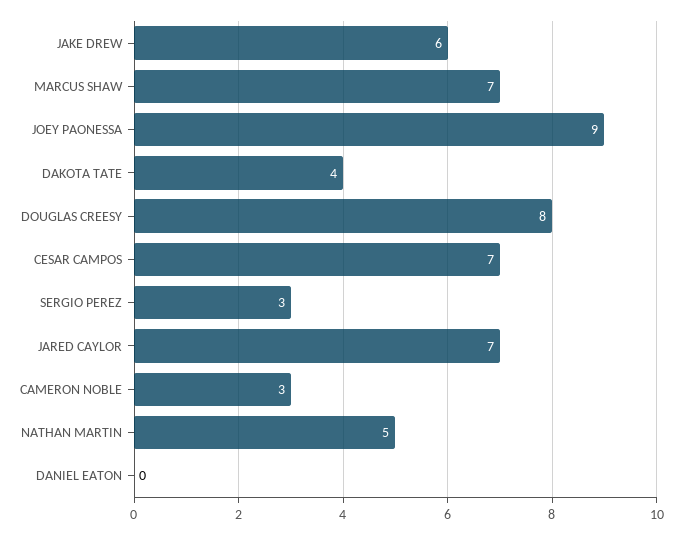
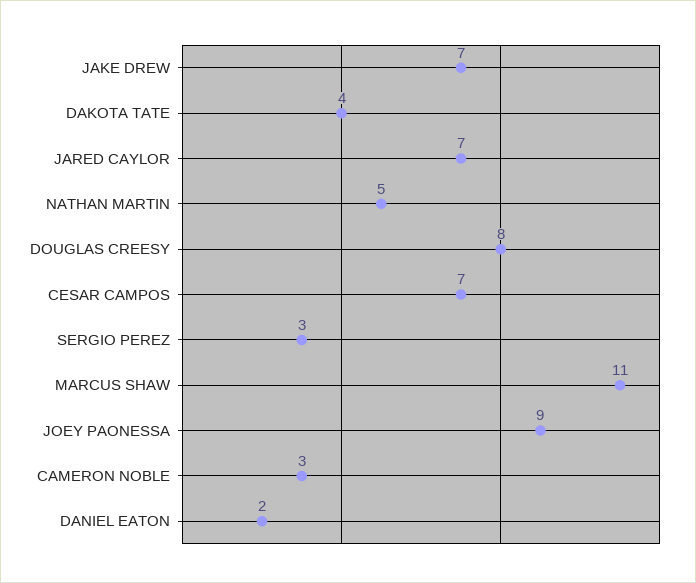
  {
-   "JAKE DREW": 6,
+   "JAKE DREW": 7,
-   "MARCUS SHAW": 7,
+   "MARCUS SHAW": 11,
    "JOEY PAONESSA": 9,
    "DAKOTA TATE": 4,
    "DOUGLAS CREESY": 8,
    "CESAR CAMPOS": 7,
    "SERGIO PEREZ": 3,
    "JARED CAYLOR": 7,
    "CAMERON NOBLE": 3,
    "NATHAN MARTIN": 5,
-   "DANIEL EATON": 0
+   "DANIEL EATON": 2
  }

